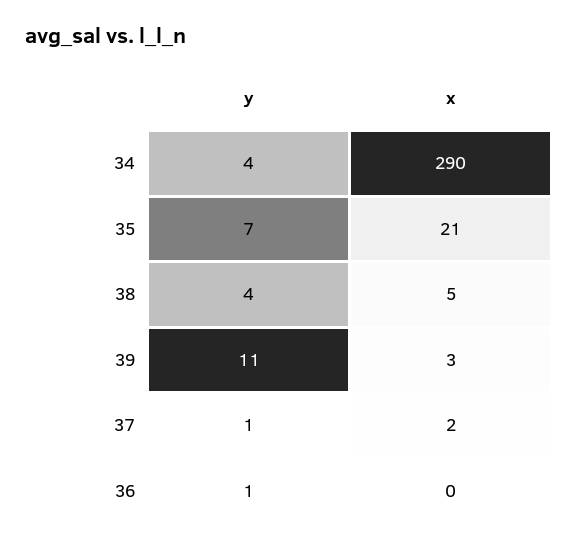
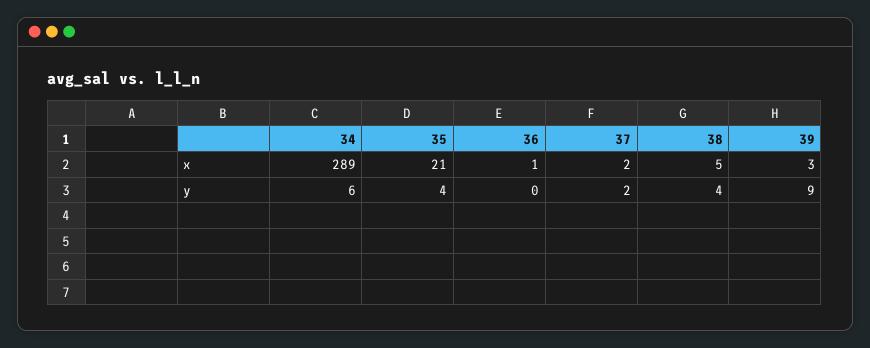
  {
    "y": {
-     "34": 4,
+     "34": 6,
-     "35": 7,
+     "35": 4,
      "38": 4,
-     "39": 11,
+     "39": 9,
-     "37": 1,
+     "37": 2,
-     "36": 1
+     "36": 0
    },
    "x": {
-     "34": 290,
+     "34": 289,
      "35": 21,
      "38": 5,
      "39": 3,
      "37": 2,
-     "36": 0
+     "36": 1
    }
  }

